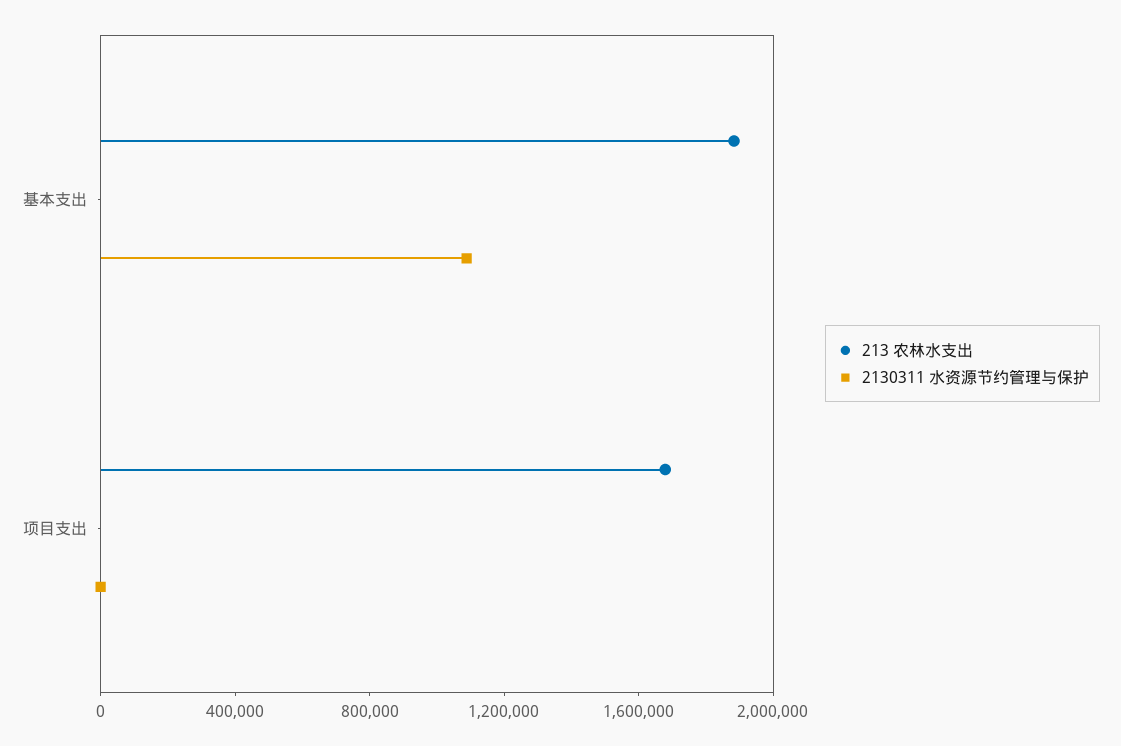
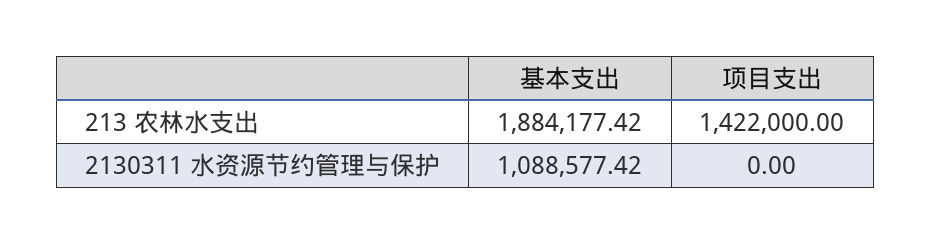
  {
    "213 农林水支出": {
      "基本支出": 1884177.42,
-     "项目支出": 1700000
+     "项目支出": 1422000
    },
    "2130311 水资源节约管理与保护": {
      "基本支出": 1088577.42,
      "项目支出": 0
    }
  }

